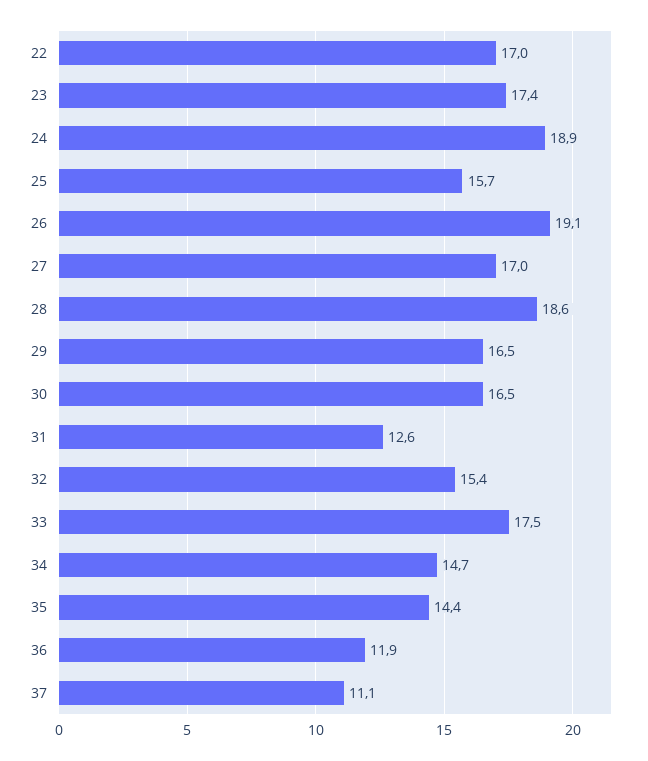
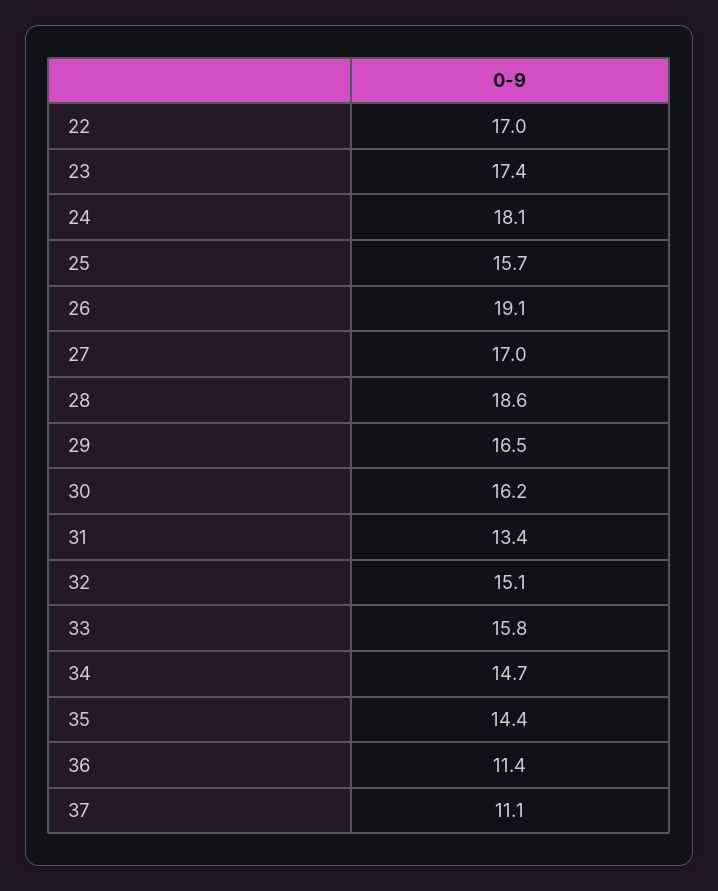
  {
    "22": 17,
    "23": 17.4,
-   "24": 18.9,
+   "24": 18.1,
    "25": 15.7,
    "26": 19.1,
    "27": 17,
    "28": 18.6,
    "29": 16.5,
-   "30": 16.5,
+   "30": 16.2,
-   "31": 12.6,
+   "31": 13.4,
-   "32": 15.4,
+   "32": 15.1,
-   "33": 17.5,
+   "33": 15.8,
    "34": 14.7,
    "35": 14.4,
-   "36": 11.9,
+   "36": 11.4,
    "37": 11.1
  }

